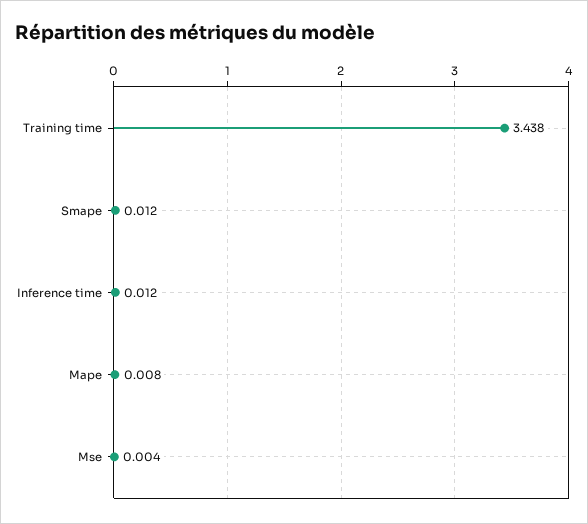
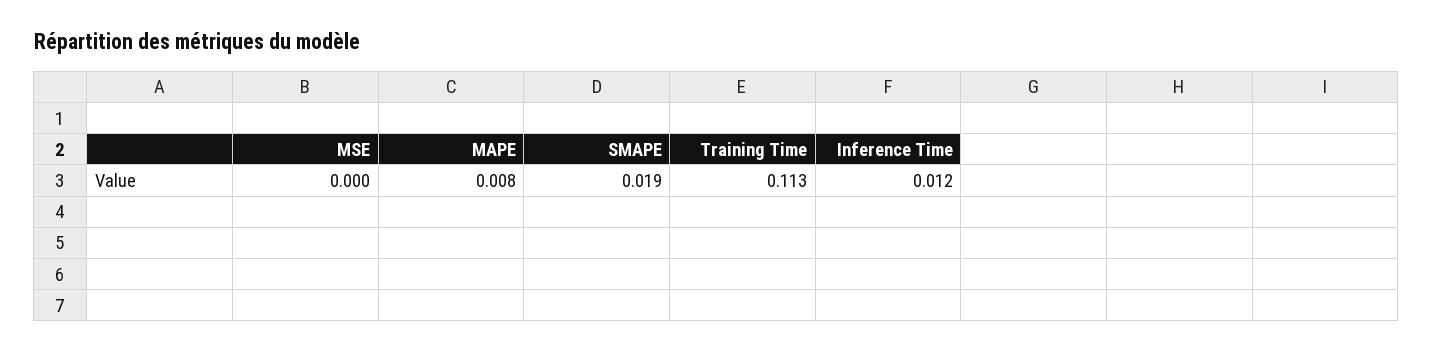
  {
-   "Training time": 3.438,
+   "Training time": 0.113,
-   "Smape": 0.012,
+   "Smape": 0.019,
    "Inference time": 0.012,
    "Mape": 0.008,
-   "Mse": 0.004
+   "Mse": 0
  }

